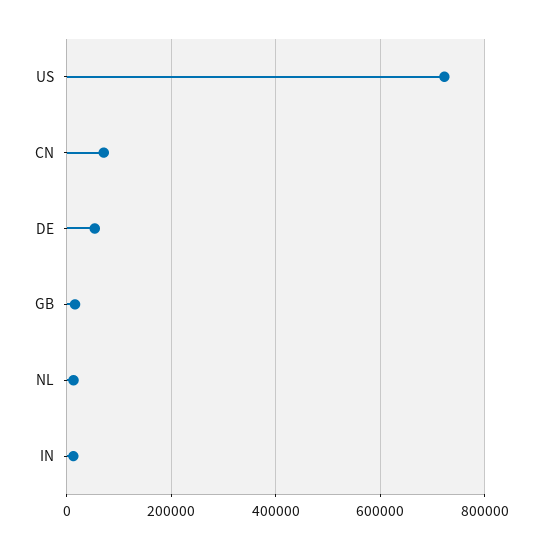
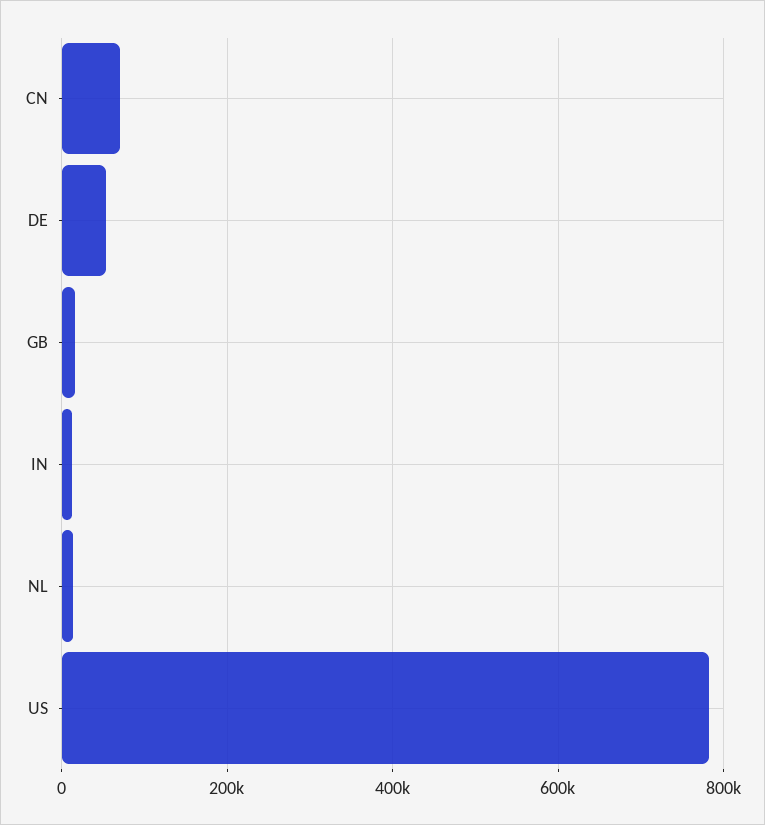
  {
-   "US": 720000,
+   "US": 780000,
    "CN": 80000,
    "DE": 60000,
    "GB": 20000,
    "NL": 20000,
    "IN": 20000
  }

